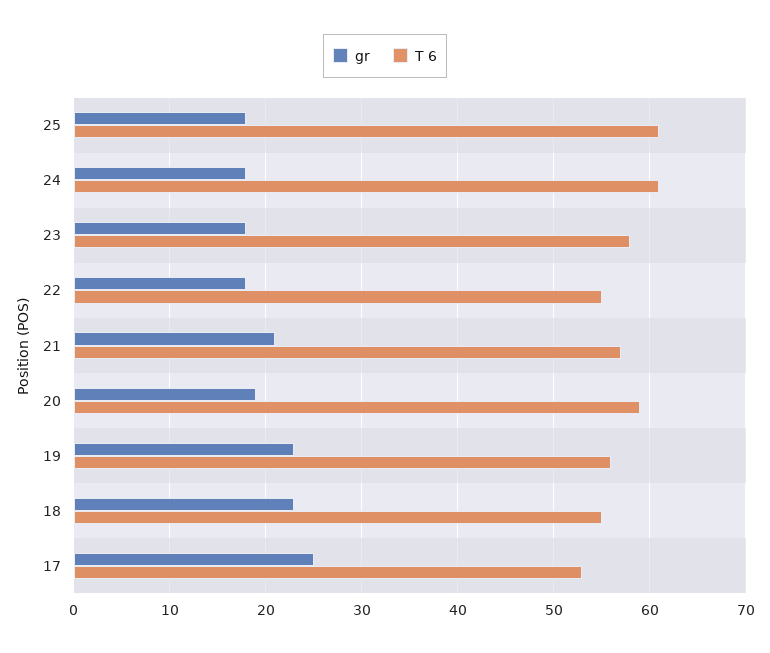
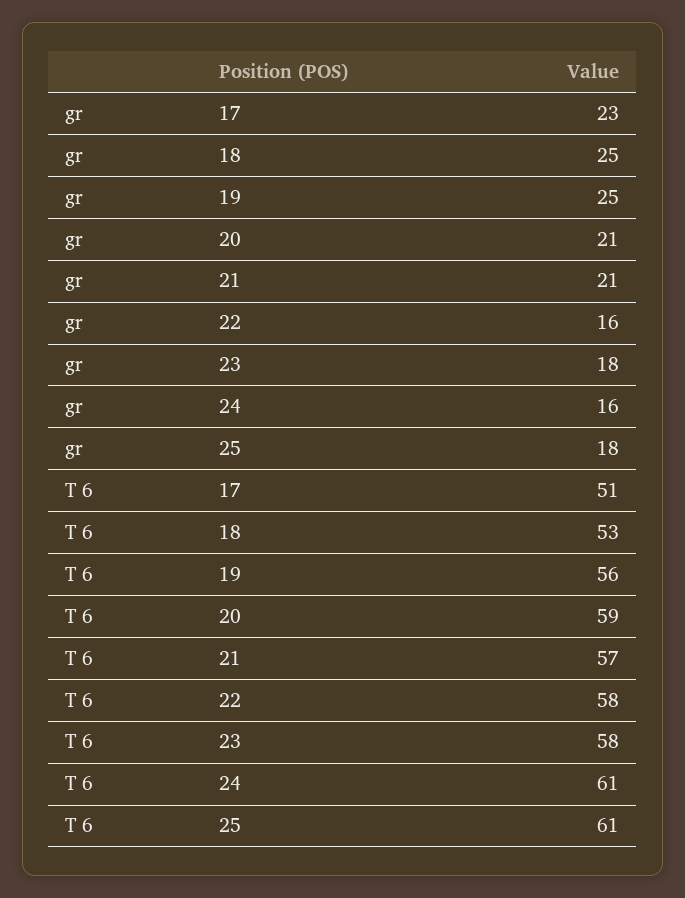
  {
    "gr": {
      "25": 18,
-     "24": 18,
+     "24": 16,
      "23": 18,
-     "22": 18,
+     "22": 16,
      "21": 21,
-     "20": 19,
+     "20": 21,
-     "19": 23,
+     "19": 25,
-     "18": 23,
+     "18": 25,
-     "17": 25
+     "17": 23
    },
    "T 6": {
      "25": 61,
      "24": 61,
      "23": 58,
-     "22": 55,
+     "22": 58,
      "21": 57,
      "20": 59,
      "19": 56,
-     "18": 55,
+     "18": 53,
-     "17": 53
+     "17": 51
    }
  }

